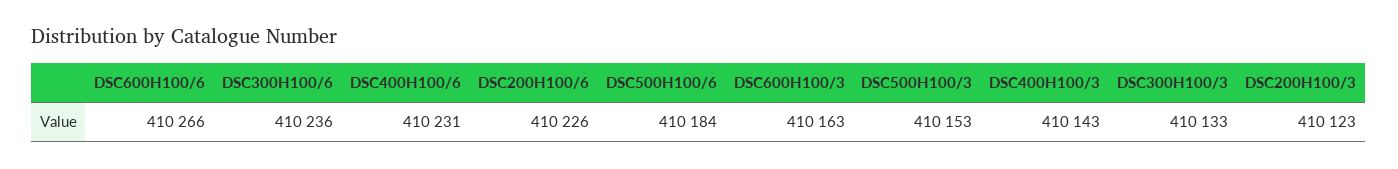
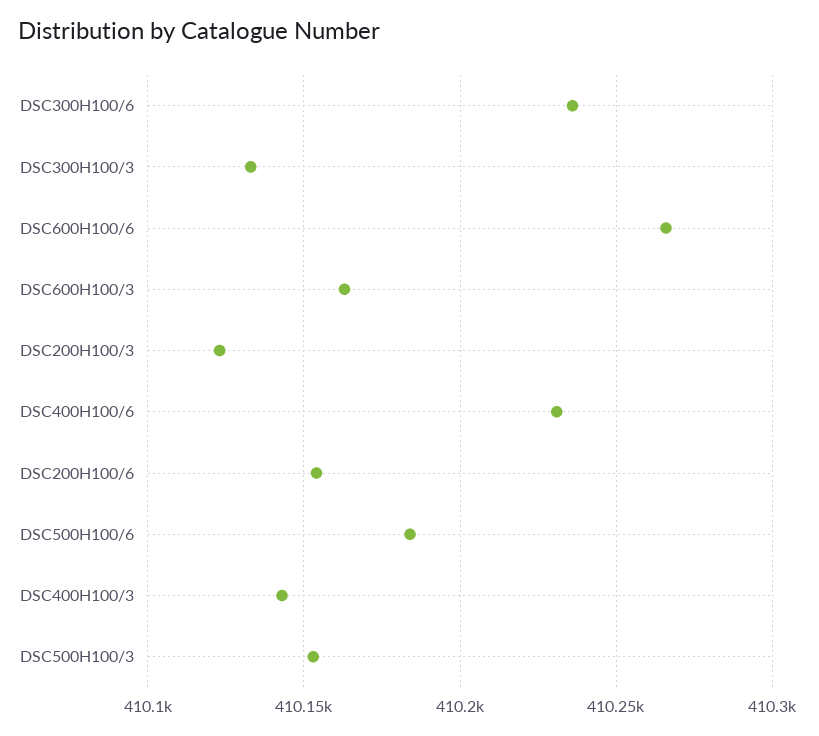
  {
    "DSC600H100/6": 410266,
    "DSC300H100/6": 410236,
    "DSC400H100/6": 410231,
-   "DSC200H100/6": 410226,
+   "DSC200H100/6": 410155,
    "DSC500H100/6": 410184,
    "DSC600H100/3": 410163,
    "DSC500H100/3": 410153,
    "DSC400H100/3": 410143,
    "DSC300H100/3": 410133,
    "DSC200H100/3": 410123
  }

